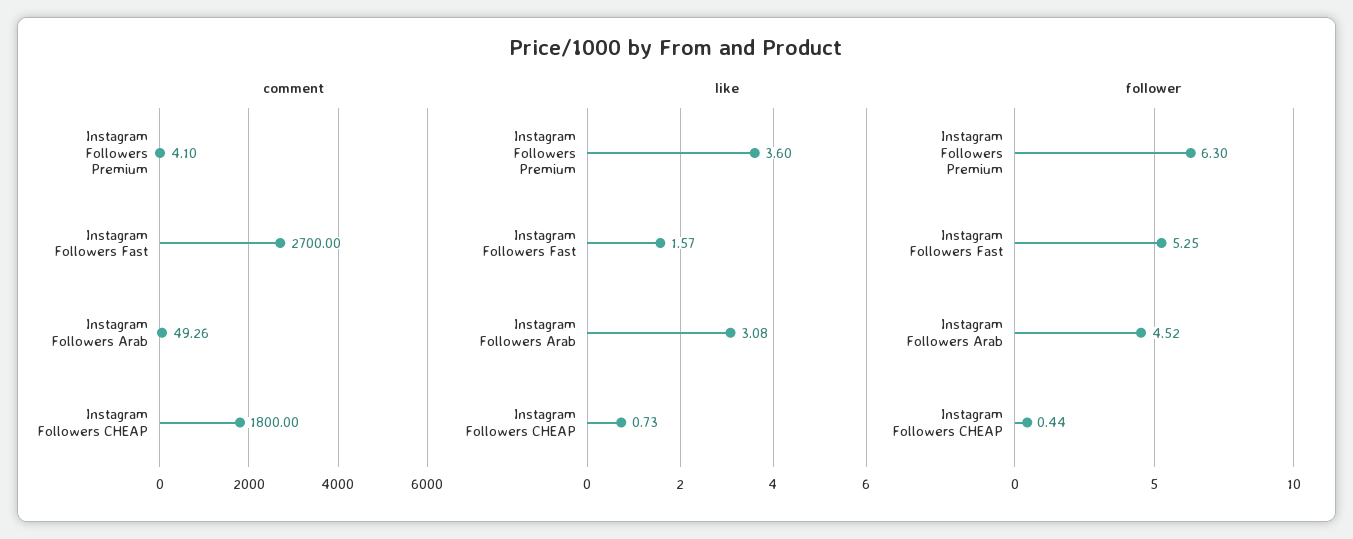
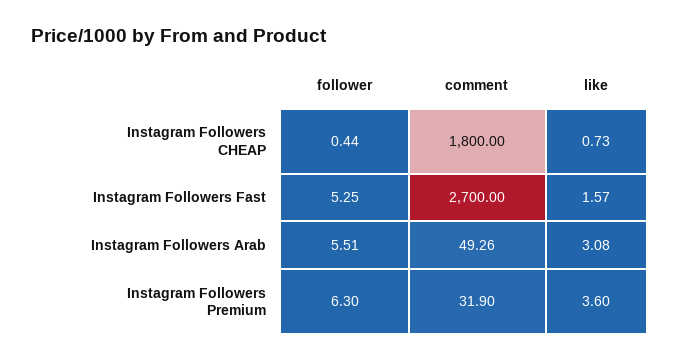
  {
    "comment": {
-     "Instagram Followers Premium": 4.1,
+     "Instagram Followers Premium": 31.9,
      "Instagram Followers Fast": 2700,
      "Instagram Followers Arab": 49.26,
      "Instagram Followers CHEAP": 1800
    },
    "like": {
      "Instagram Followers Premium": 3.6,
      "Instagram Followers Fast": 1.57,
      "Instagram Followers Arab": 3.08,
      "Instagram Followers CHEAP": 0.73
    },
    "follower": {
      "Instagram Followers Premium": 6.3,
      "Instagram Followers Fast": 5.25,
-     "Instagram Followers Arab": 4.52,
+     "Instagram Followers Arab": 5.51,
      "Instagram Followers CHEAP": 0.44
    }
  }

